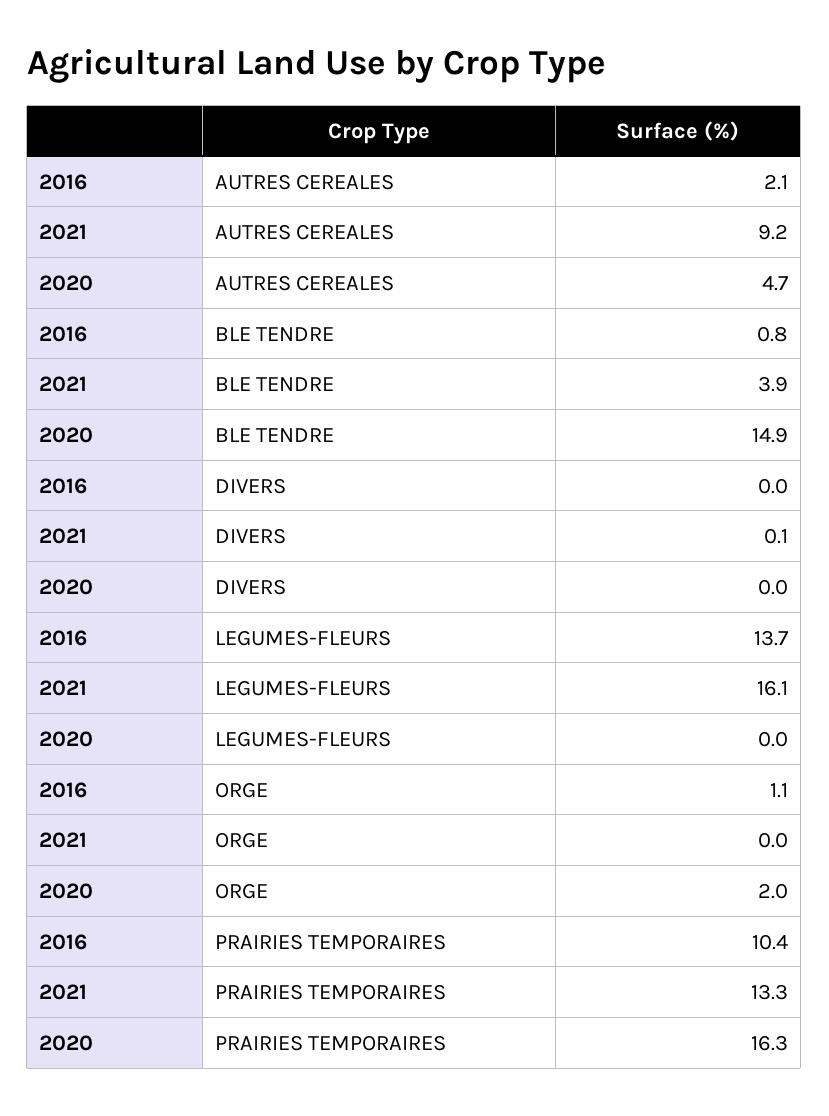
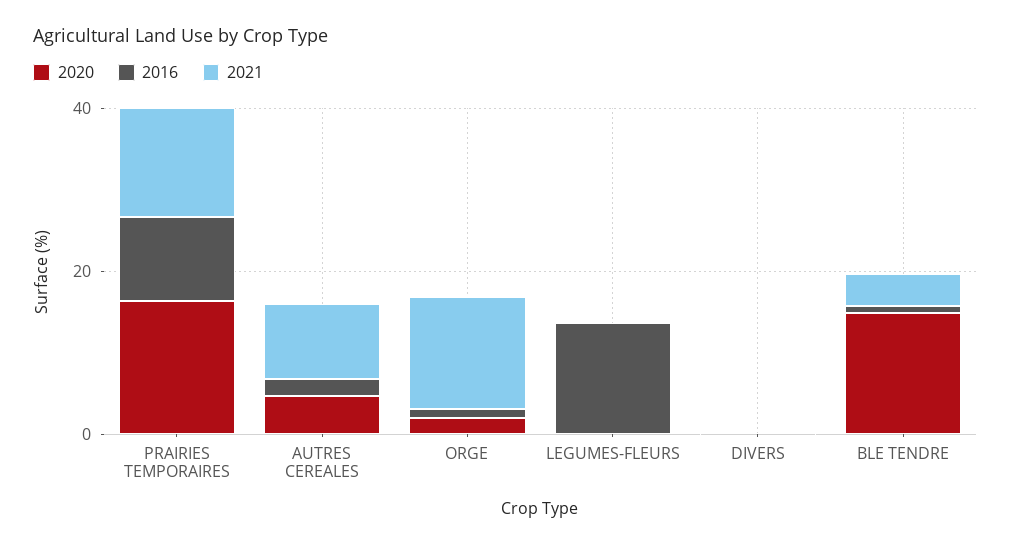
  {
    "2016": {
      "AUTRES CEREALES": 2.1,
      "BLE TENDRE": 0.8,
      "DIVERS": 0,
      "LEGUMES-FLEURS": 13.7,
      "ORGE": 1.1,
      "PRAIRIES TEMPORAIRES": 10.4
    },
    "2021": {
      "AUTRES CEREALES": 9.2,
      "BLE TENDRE": 3.9,
      "DIVERS": 0.1,
-     "LEGUMES-FLEURS": 16.1,
+     "LEGUMES-FLEURS": 0,
-     "ORGE": 0,
+     "ORGE": 15,
      "PRAIRIES TEMPORAIRES": 13.3
    },
    "2020": {
      "AUTRES CEREALES": 4.7,
      "BLE TENDRE": 14.9,
      "DIVERS": 0,
      "LEGUMES-FLEURS": 0,
      "ORGE": 2,
      "PRAIRIES TEMPORAIRES": 16.3
    }
  }

